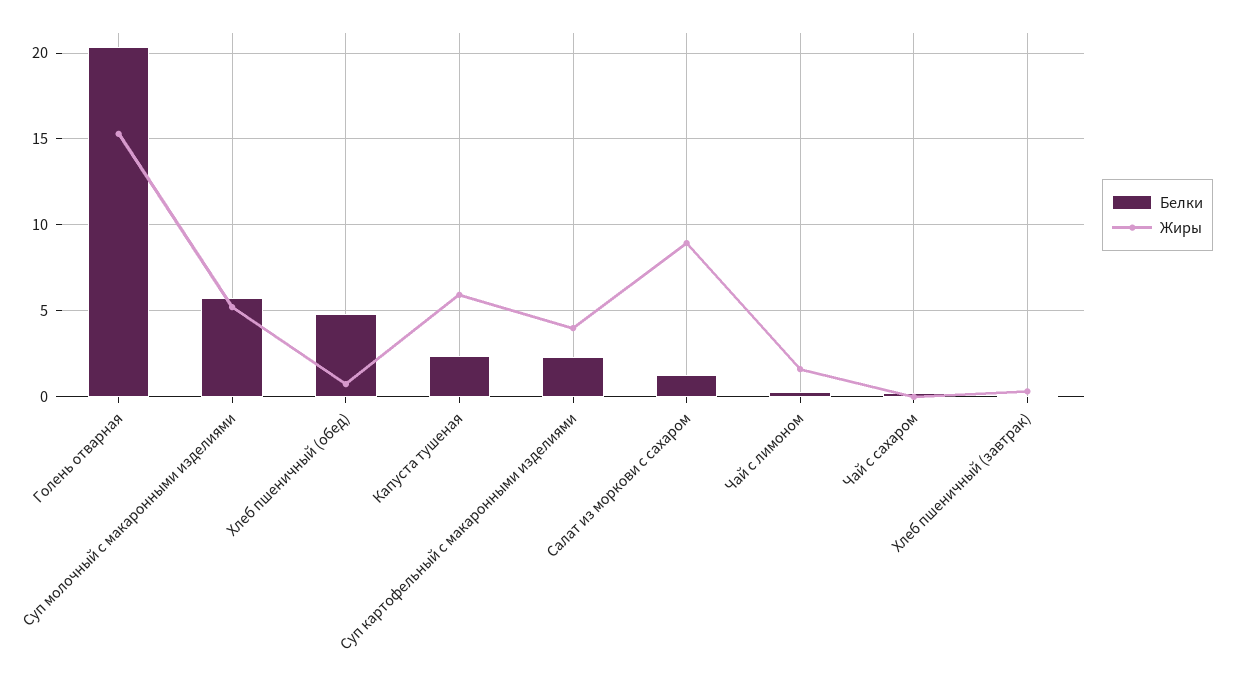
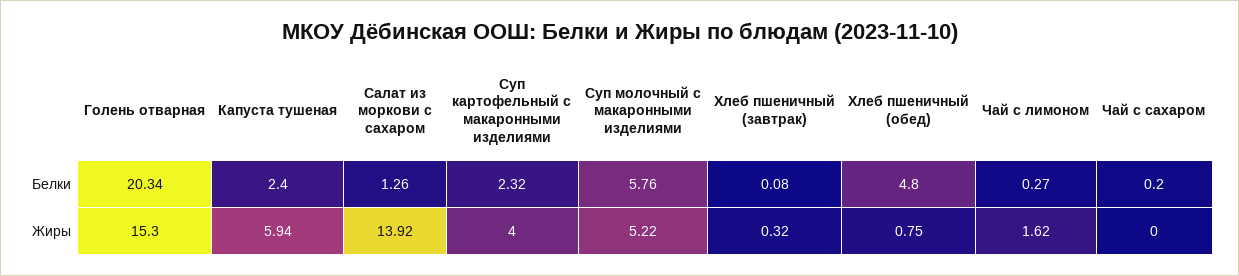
  {
    "Белки": {
      "Голень отварная": 20.34,
      "Суп молочный с макаронными изделиями": 5.76,
      "Хлеб пшеничный (обед)": 4.8,
      "Капуста тушеная": 2.4,
      "Суп картофельный с макаронными изделиями": 2.32,
      "Салат из моркови с сахаром": 1.26,
      "Чай с лимоном": 0.27,
      "Чай с сахаром": 0.2,
      "Хлеб пшеничный (завтрак)": 0.08
    },
    "Жиры": {
      "Голень отварная": 15.3,
      "Суп молочный с макаронными изделиями": 5.22,
      "Хлеб пшеничный (обед)": 0.75,
      "Капуста тушеная": 5.94,
      "Суп картофельный с макаронными изделиями": 4,
-     "Салат из моркови с сахаром": 9,
+     "Салат из моркови с сахаром": 13.92,
      "Чай с лимоном": 1.62,
      "Чай с сахаром": 0,
      "Хлеб пшеничный (завтрак)": 0.32
    }
  }

